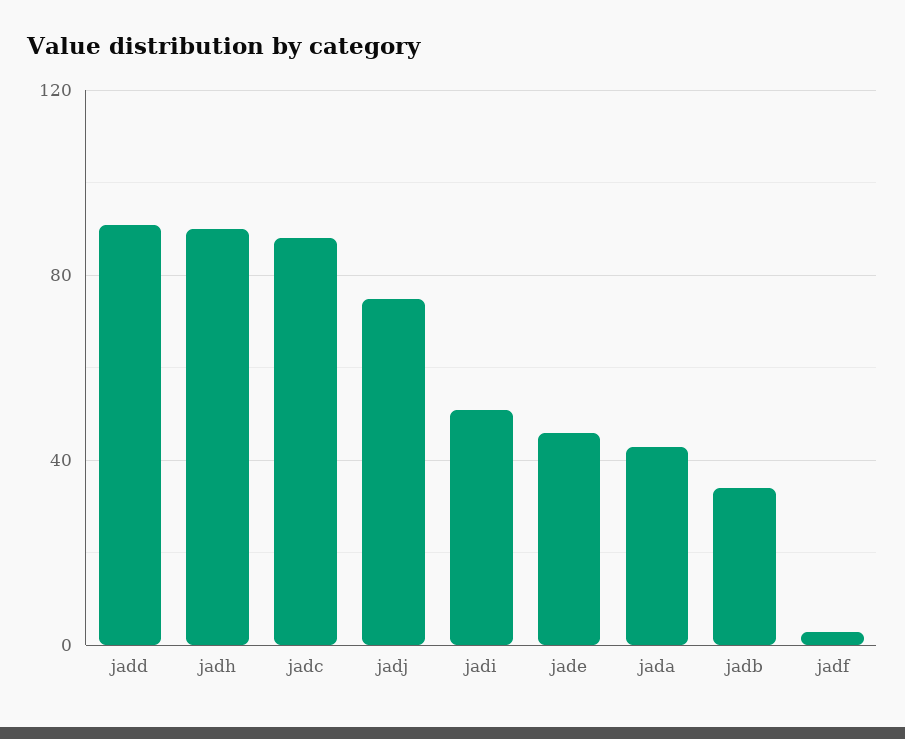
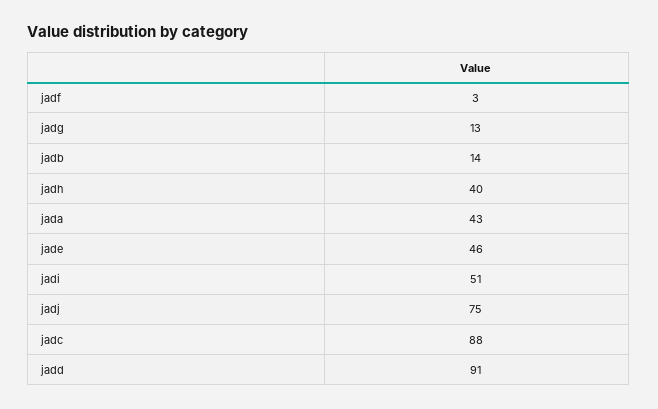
  {
    "jadd": 91,
-   "jadh": 90,
+   "jadh": 40,
    "jadc": 88,
    "jadj": 75,
    "jadi": 51,
    "jade": 46,
    "jada": 43,
-   "jadb": 35,
+   "jadb": 14,
-   "jadf": 3
+   "jadf": 3,
+   "jadg": 13
  }

